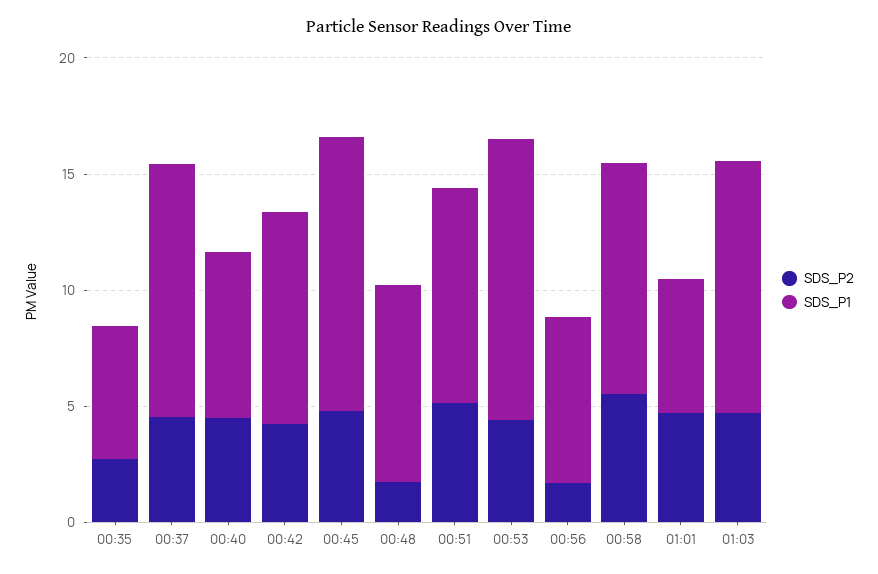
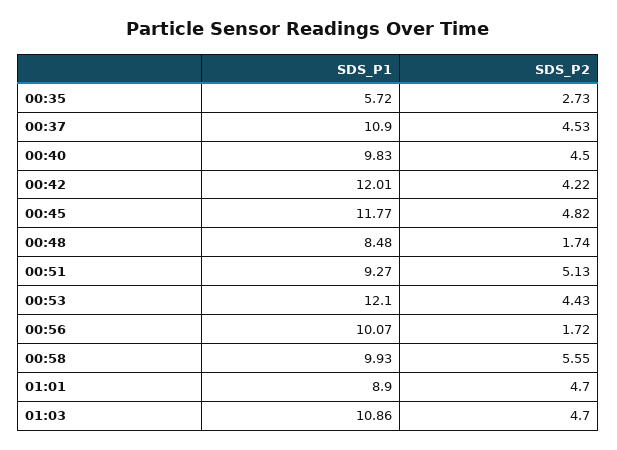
  {
    "SDS_P2": {
      "00:35": 2.73,
      "00:37": 4.53,
      "00:40": 4.5,
      "00:42": 4.22,
      "00:45": 4.82,
      "00:48": 1.74,
      "00:51": 5.13,
      "00:53": 4.43,
      "00:56": 1.72,
      "00:58": 5.55,
      "01:01": 4.7,
      "01:03": 4.7
    },
    "SDS_P1": {
      "00:35": 5.72,
      "00:37": 10.9,
-     "00:40": 7,
+     "00:40": 9.83,
-     "00:42": 9,
+     "00:42": 12.01,
      "00:45": 11.77,
      "00:48": 8.48,
      "00:51": 9.27,
      "00:53": 12.1,
-     "00:56": 7,
+     "00:56": 10.07,
      "00:58": 9.93,
-     "01:01": 6,
+     "01:01": 8.9,
      "01:03": 10.86
    }
  }

